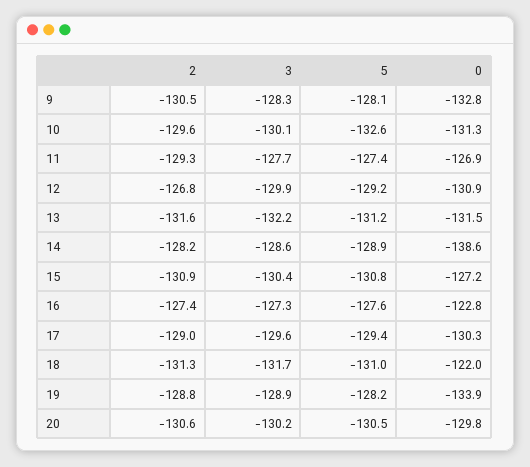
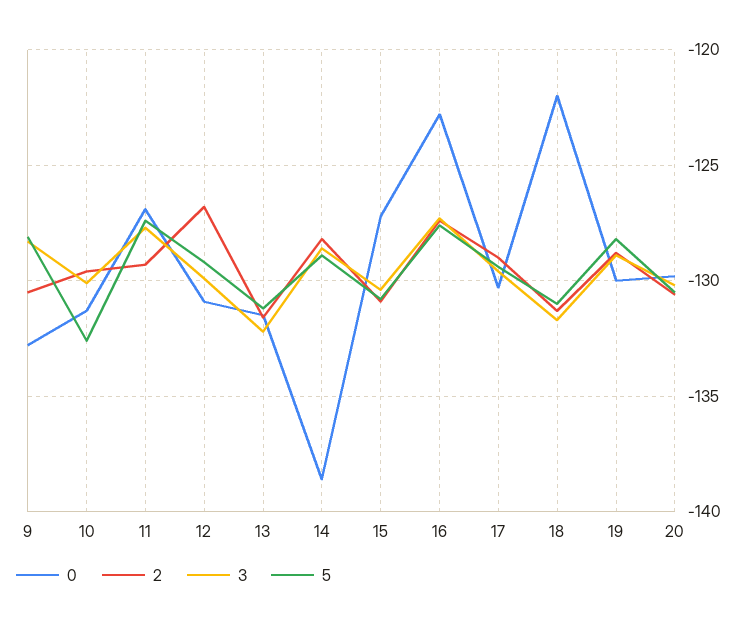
  {
    "2": {
      "9": -130.5,
      "10": -129.6,
      "11": -129.3,
      "12": -126.8,
      "13": -131.6,
      "14": -128.2,
      "15": -130.9,
      "16": -127.4,
      "17": -129,
      "18": -131.3,
      "19": -128.8,
      "20": -130.6
    },
    "3": {
      "9": -128.3,
      "10": -130.1,
      "11": -127.7,
      "12": -129.9,
      "13": -132.2,
      "14": -128.6,
      "15": -130.4,
      "16": -127.3,
      "17": -129.6,
      "18": -131.7,
      "19": -128.9,
      "20": -130.2
    },
    "5": {
      "9": -128.1,
      "10": -132.6,
      "11": -127.4,
      "12": -129.2,
      "13": -131.2,
      "14": -128.9,
      "15": -130.8,
      "16": -127.6,
      "17": -129.4,
      "18": -131,
      "19": -128.2,
      "20": -130.5
    },
    "0": {
      "9": -132.8,
      "10": -131.3,
      "11": -126.9,
      "12": -130.9,
      "13": -131.5,
      "14": -138.6,
      "15": -127.2,
      "16": -122.8,
      "17": -130.3,
      "18": -122,
-     "19": -133.9,
+     "19": -130,
      "20": -129.8
    }
  }

